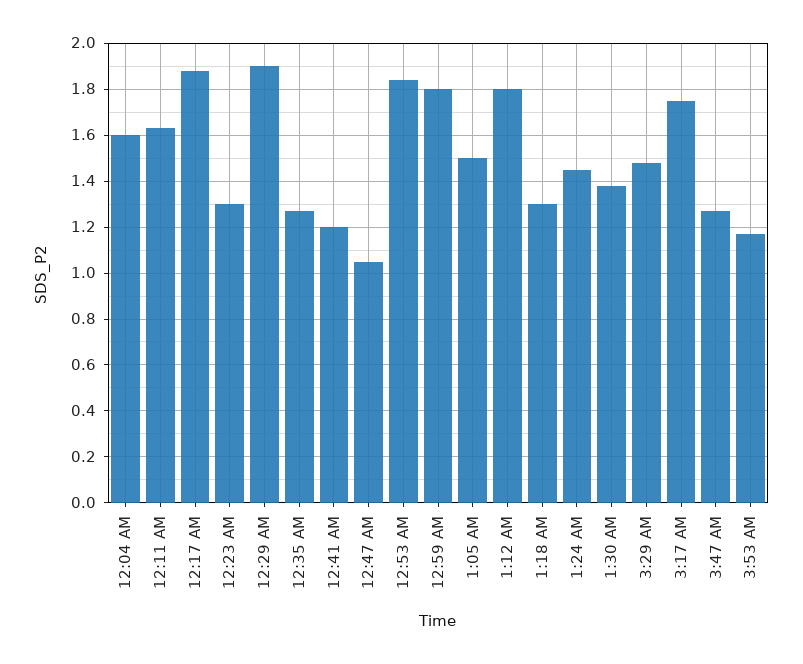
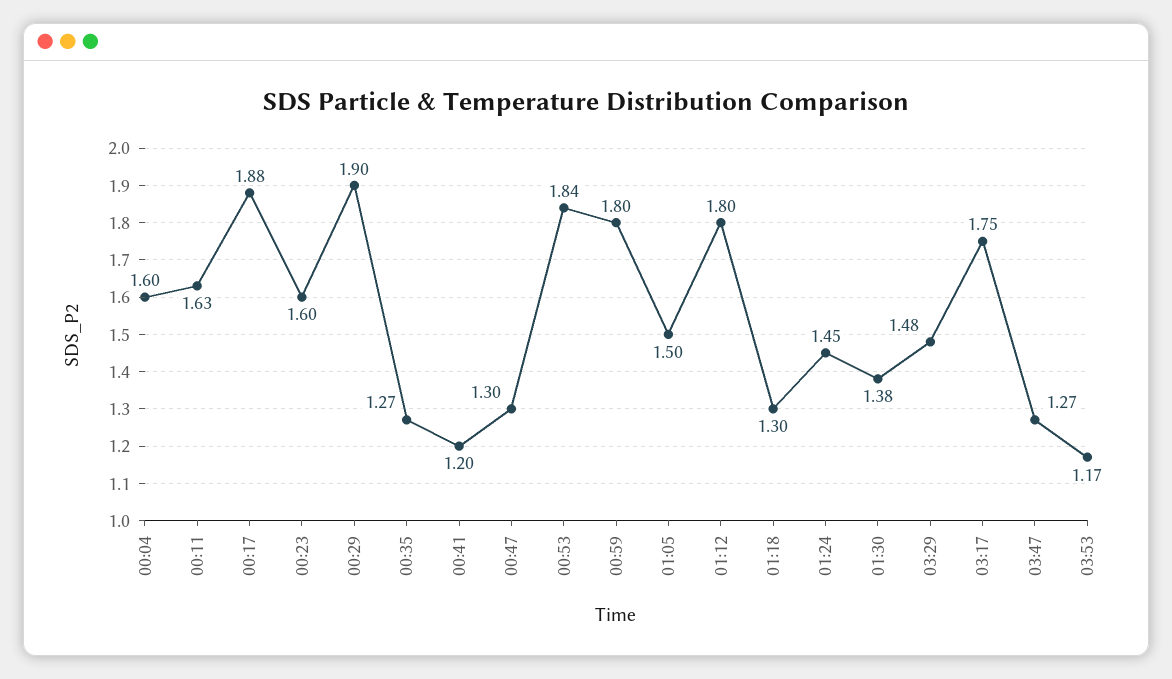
  {
    "12:04 AM": 1.6,
    "12:11 AM": 1.63,
    "12:17 AM": 1.88,
-   "12:23 AM": 1.3,
+   "12:23 AM": 1.6,
    "12:29 AM": 1.9,
    "12:35 AM": 1.27,
    "12:41 AM": 1.2,
-   "12:47 AM": 1.05,
+   "12:47 AM": 1.3,
    "12:53 AM": 1.84,
    "12:59 AM": 1.8,
    "1:05 AM": 1.5,
    "1:12 AM": 1.8,
    "1:18 AM": 1.3,
    "1:24 AM": 1.45,
    "1:30 AM": 1.38,
    "3:29 AM": 1.48,
    "3:17 AM": 1.75,
    "3:47 AM": 1.27,
    "3:53 AM": 1.17
  }

